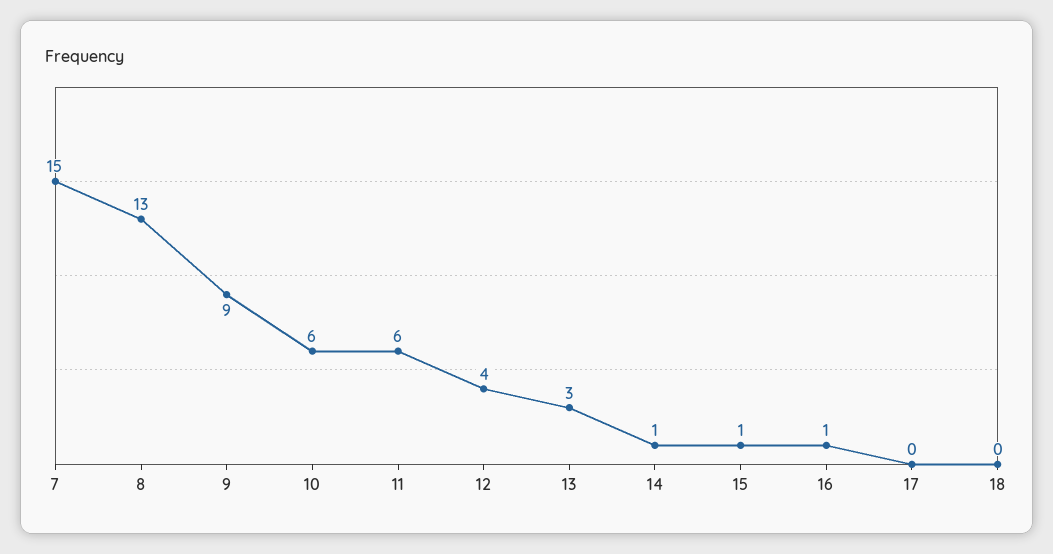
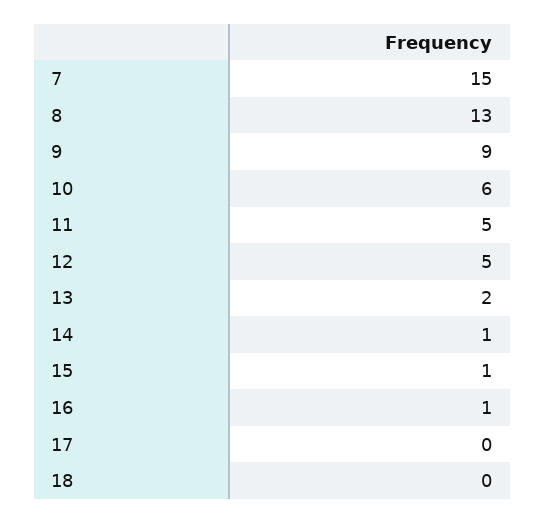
  {
    "7": 15,
    "8": 13,
    "9": 9,
    "10": 6,
-   "11": 6,
+   "11": 5,
-   "12": 4,
+   "12": 5,
-   "13": 3,
+   "13": 2,
    "14": 1,
    "15": 1,
    "16": 1,
    "17": 0,
    "18": 0
  }

